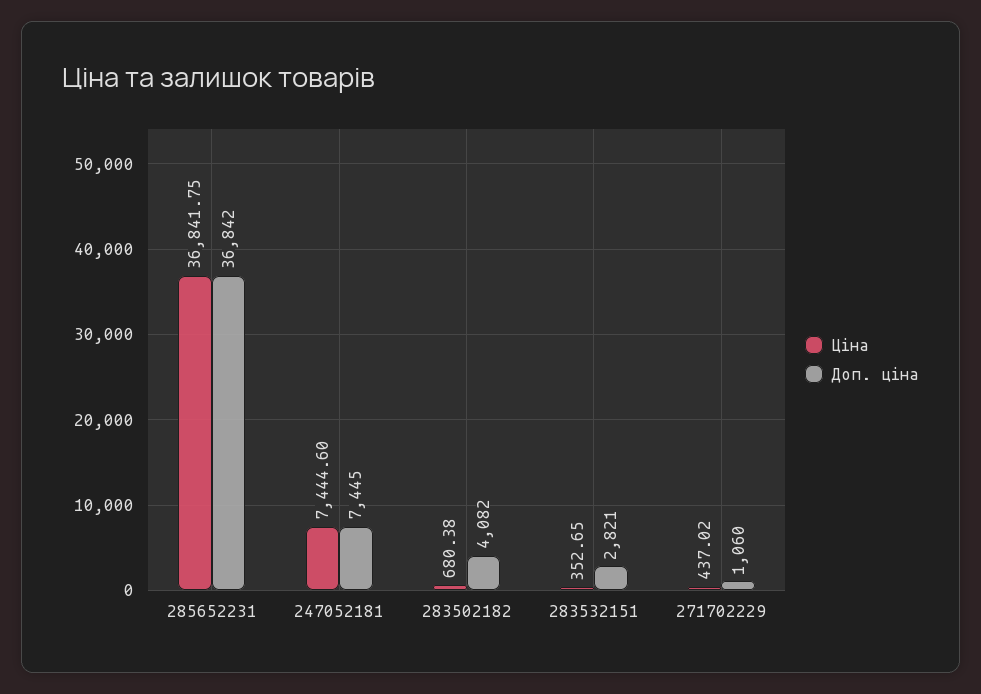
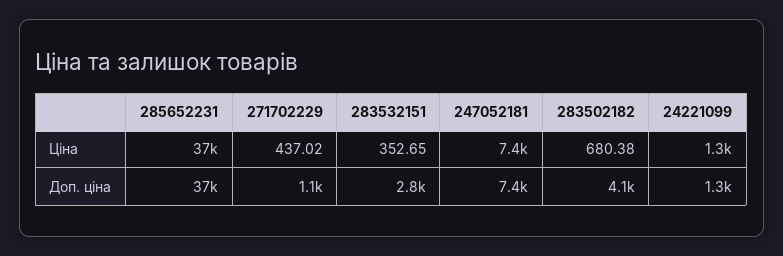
  {
    "Ціна": {
      "285652231": 36841.75,
      "247052181": 7444.6,
      "283502182": 680.38,
      "283532151": 352.65,
-     "271702229": 437.02
+     "271702229": 437.02,
+     "24221099": 1300
    },
    "Доп. ціна": {
      "285652231": 36842,
      "247052181": 7445,
      "283502182": 4082,
      "283532151": 2821,
-     "271702229": 1060
+     "271702229": 1060,
+     "24221099": 1300
    }
  }

